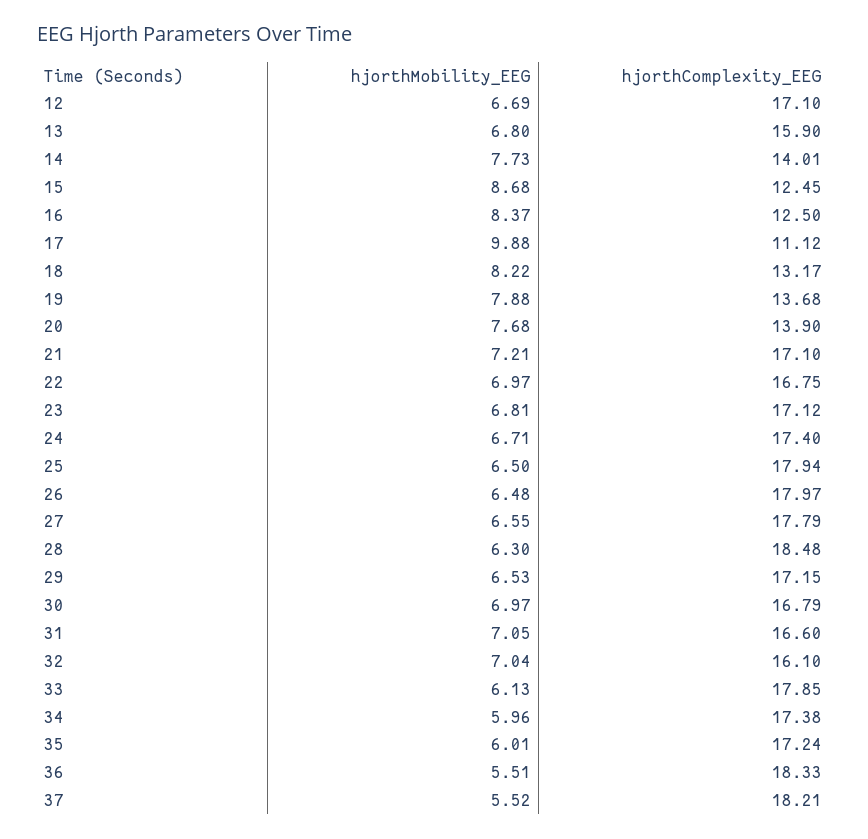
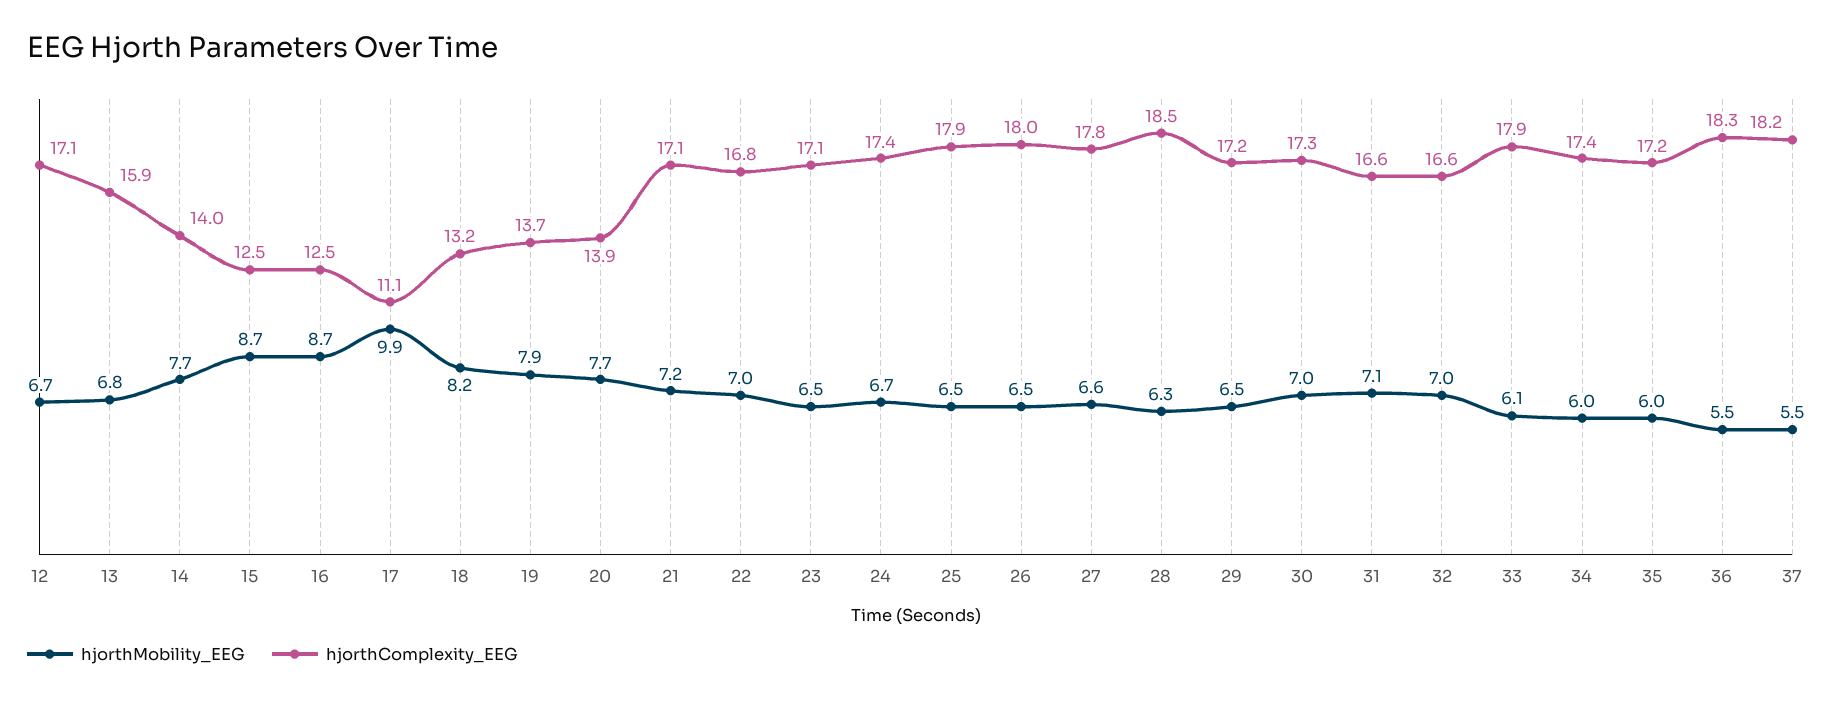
  {
    "hjorthMobility_EEG": {
      "12": 6.69,
      "13": 6.8,
      "14": 7.73,
      "15": 8.68,
-     "16": 8.37,
+     "16": 8.7,
      "17": 9.88,
      "18": 8.22,
      "19": 7.88,
      "20": 7.68,
      "21": 7.21,
      "22": 6.97,
-     "23": 6.81,
+     "23": 6.5,
      "24": 6.71,
      "25": 6.5,
      "26": 6.48,
      "27": 6.55,
      "28": 6.3,
      "29": 6.53,
      "30": 6.97,
      "31": 7.05,
      "32": 7.04,
      "33": 6.13,
      "34": 5.96,
      "35": 6.01,
      "36": 5.51,
      "37": 5.52
    },
    "hjorthComplexity_EEG": {
      "12": 17.1,
      "13": 15.9,
      "14": 14.01,
      "15": 12.45,
      "16": 12.5,
      "17": 11.12,
      "18": 13.17,
      "19": 13.68,
      "20": 13.9,
      "21": 17.1,
      "22": 16.75,
      "23": 17.12,
      "24": 17.4,
      "25": 17.94,
      "26": 17.97,
      "27": 17.79,
      "28": 18.48,
      "29": 17.15,
-     "30": 16.79,
+     "30": 17.3,
      "31": 16.6,
-     "32": 16.1,
+     "32": 16.6,
      "33": 17.85,
      "34": 17.38,
      "35": 17.24,
      "36": 18.33,
      "37": 18.21
    }
  }

